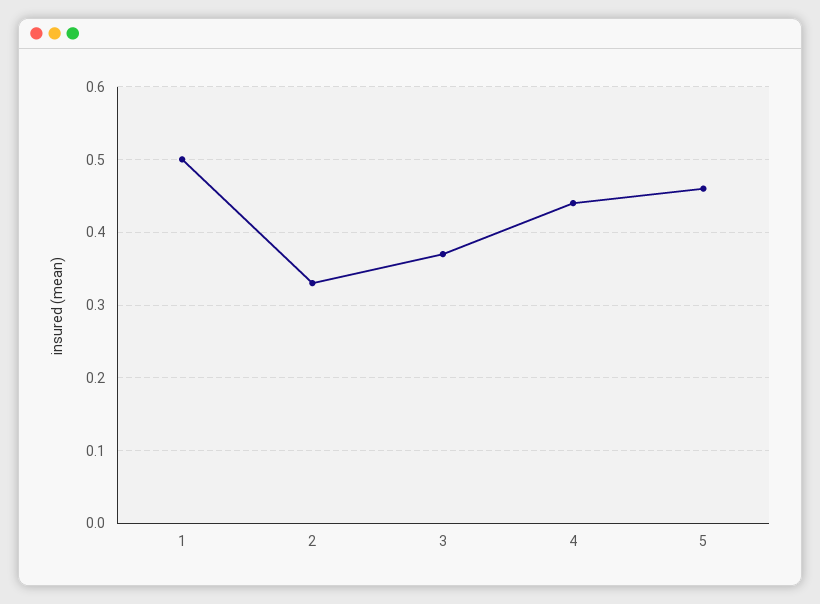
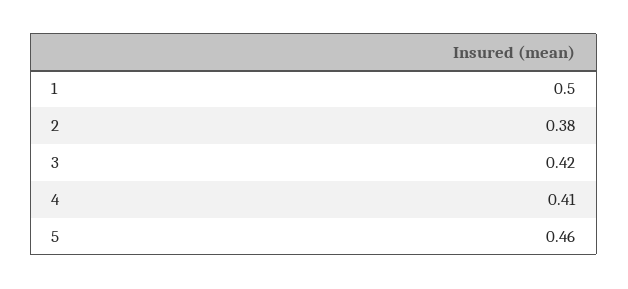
  {
    "1": 0.5,
-   "2": 0.33,
+   "2": 0.38,
-   "3": 0.37,
+   "3": 0.42,
-   "4": 0.44,
+   "4": 0.41,
    "5": 0.46
  }

